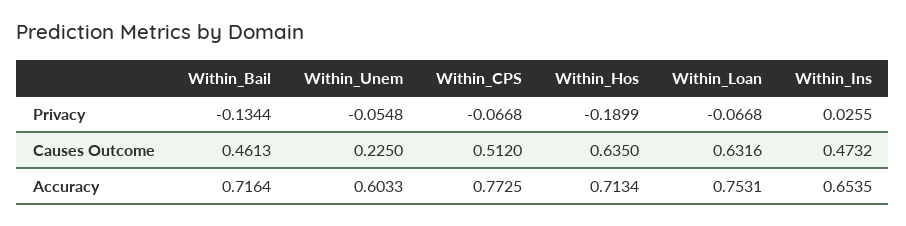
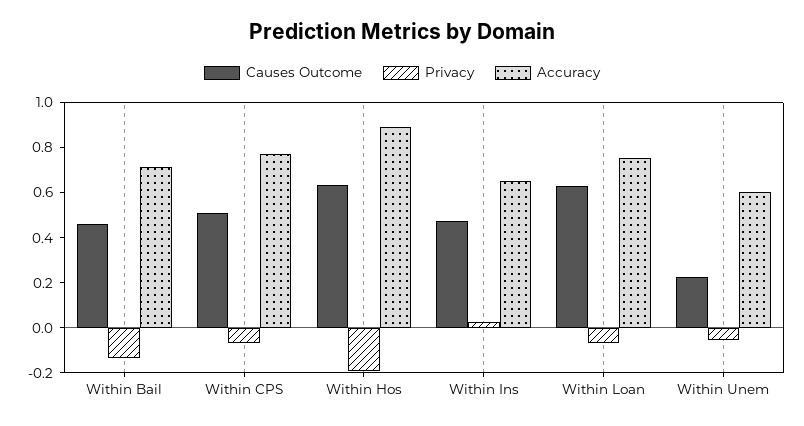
  {
    "Privacy": {
      "Within_Bail": -0.1344,
      "Within_Unem": -0.0548,
      "Within_CPS": -0.0668,
      "Within_Hos": -0.1899,
      "Within_Loan": -0.0668,
      "Within_Ins": 0.0255
    },
    "Causes Outcome": {
      "Within_Bail": 0.4613,
      "Within_Unem": 0.225,
      "Within_CPS": 0.512,
      "Within_Hos": 0.635,
      "Within_Loan": 0.6316,
      "Within_Ins": 0.4732
    },
    "Accuracy": {
      "Within_Bail": 0.7164,
      "Within_Unem": 0.6033,
      "Within_CPS": 0.7725,
-     "Within_Hos": 0.7134,
+     "Within_Hos": 0.9,
      "Within_Loan": 0.7531,
      "Within_Ins": 0.6535
    }
  }

